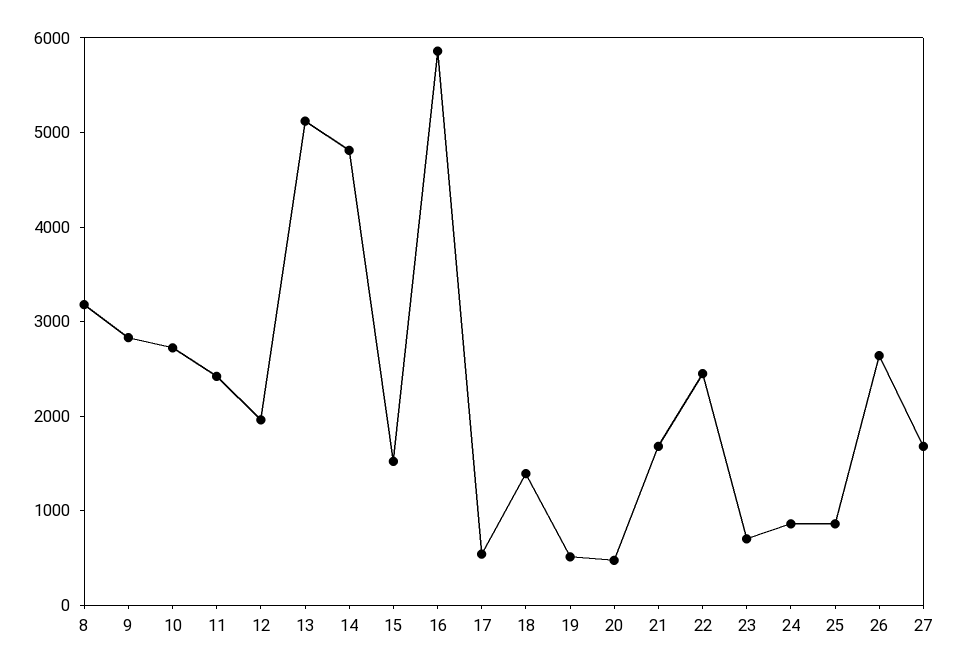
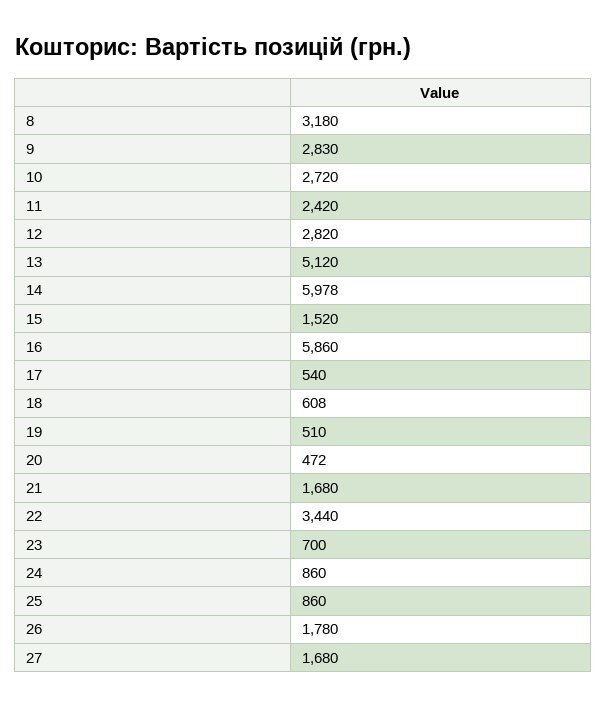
  {
    "8": 3180,
    "9": 2830,
    "10": 2720,
    "11": 2420,
-   "12": 2000,
+   "12": 2820,
    "13": 5120,
-   "14": 4800,
+   "14": 5978,
    "15": 1520,
    "16": 5860,
    "17": 540,
-   "18": 1400,
+   "18": 608,
    "19": 510,
    "20": 472,
    "21": 1680,
-   "22": 2400,
+   "22": 3440,
    "23": 700,
    "24": 860,
    "25": 860,
-   "26": 2600,
+   "26": 1780,
    "27": 1680
  }

